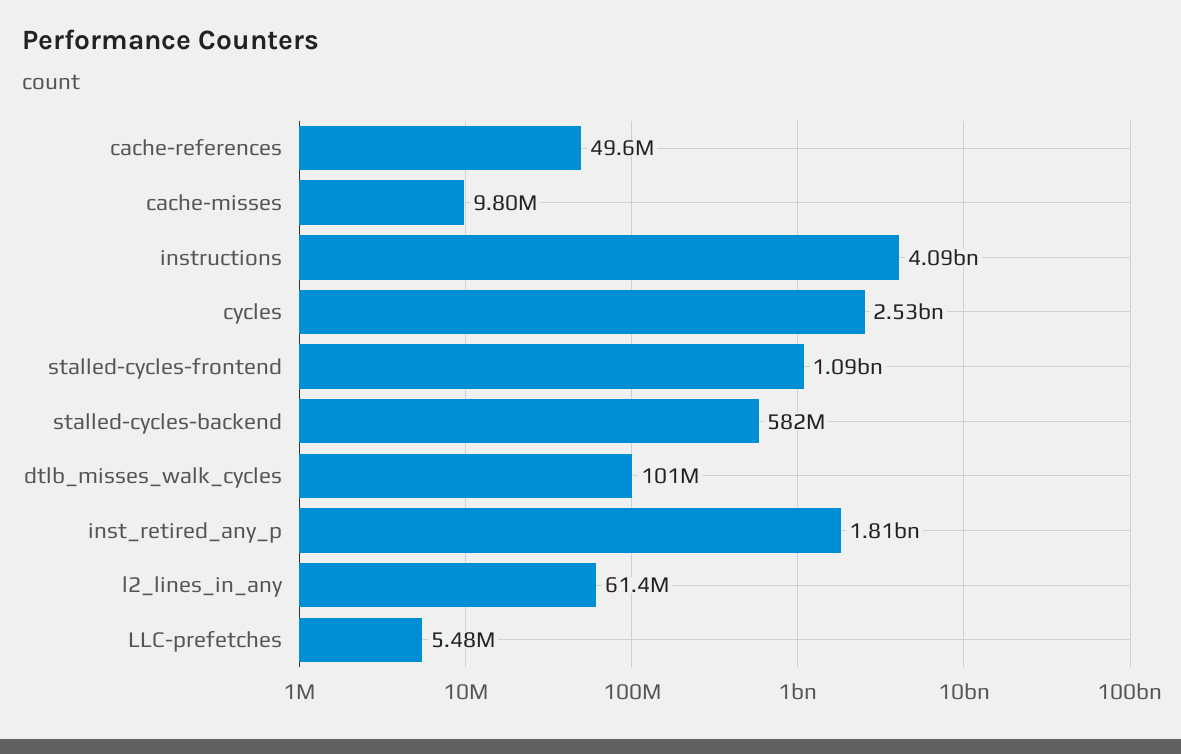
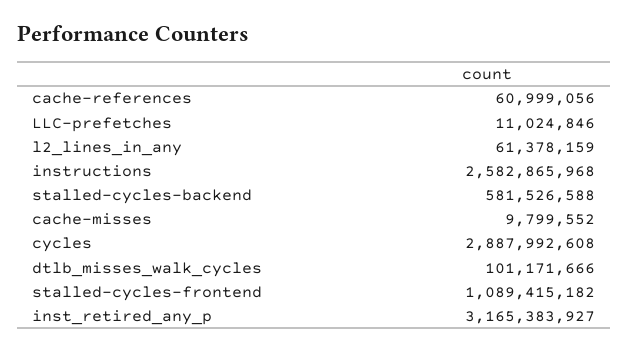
  {
-   "cache-references": 49600000,
+   "cache-references": 60999056,
    "cache-misses": 9799552,
-   "instructions": 4090000000,
+   "instructions": 2582865968,
-   "cycles": 2530000000,
+   "cycles": 2887992608,
    "stalled-cycles-frontend": 1089415182,
    "stalled-cycles-backend": 581526588,
    "dtlb_misses_walk_cycles": 101171666,
-   "inst_retired_any_p": 1810000000,
+   "inst_retired_any_p": 3165383927,
    "l2_lines_in_any": 61378159,
-   "LLC-prefetches": 5480000
+   "LLC-prefetches": 11024846
  }

